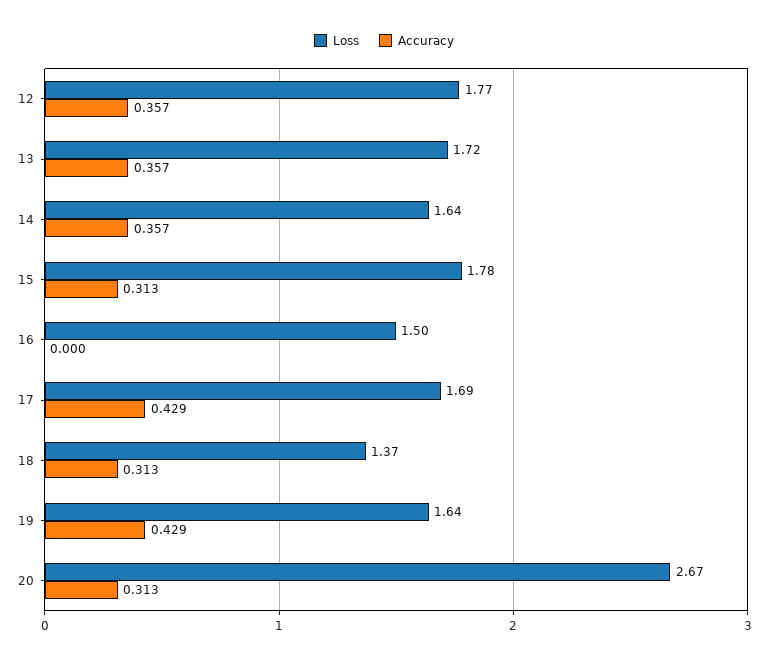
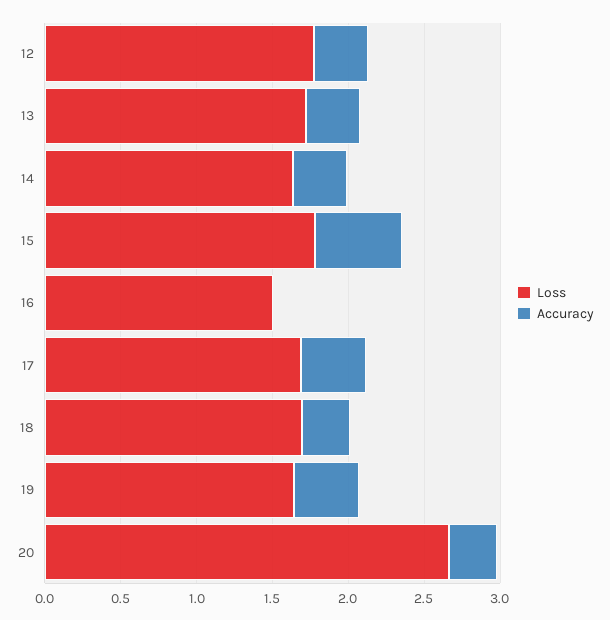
  {
    "Loss": {
      "12": 1.77,
      "13": 1.72,
      "14": 1.64,
      "15": 1.78,
      "16": 1.5,
      "17": 1.69,
-     "18": 1.37,
+     "18": 1.7,
      "19": 1.64,
      "20": 2.67
    },
    "Accuracy": {
      "12": 0.357,
      "13": 0.357,
      "14": 0.357,
-     "15": 0.313,
+     "15": 0.6,
      "16": 0,
      "17": 0.429,
      "18": 0.313,
      "19": 0.429,
      "20": 0.313
    }
  }

